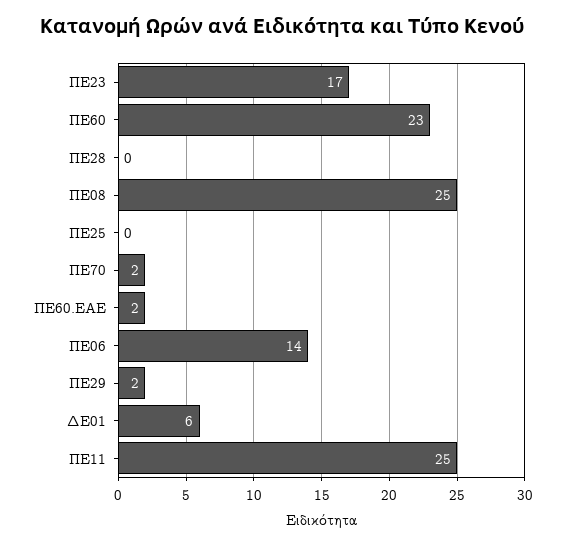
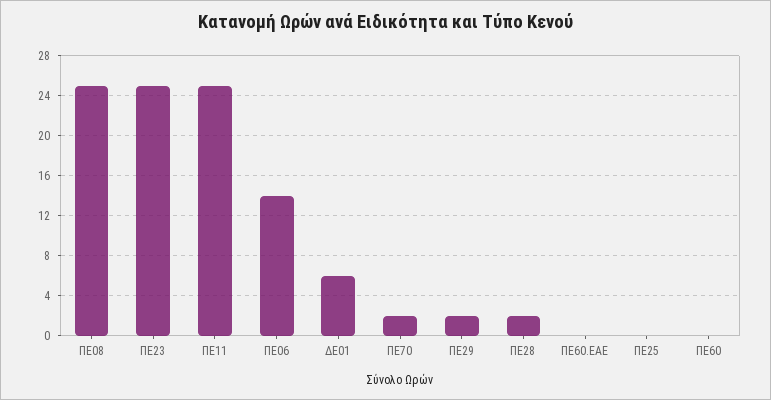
  {
-   "ΠΕ23": 17,
+   "ΠΕ23": 25,
-   "ΠΕ60": 23,
+   "ΠΕ60": 0,
-   "ΠΕ28": 0,
+   "ΠΕ28": 2,
    "ΠΕ08": 25,
    "ΠΕ25": 0,
    "ΠΕ70": 2,
-   "ΠΕ60.ΕΑΕ": 2,
+   "ΠΕ60.ΕΑΕ": 0,
    "ΠΕ06": 14,
    "ΠΕ29": 2,
    "ΔΕ01": 6,
    "ΠΕ11": 25
  }

